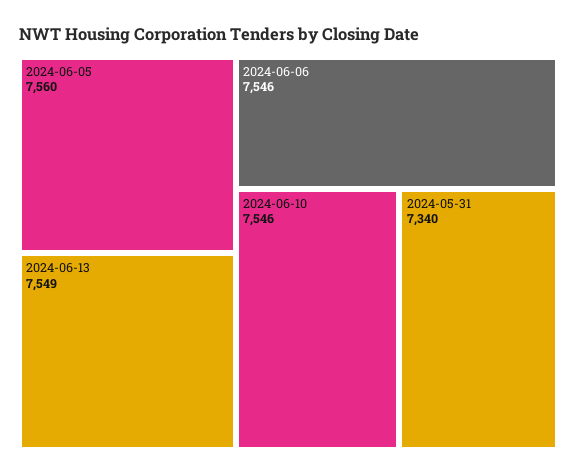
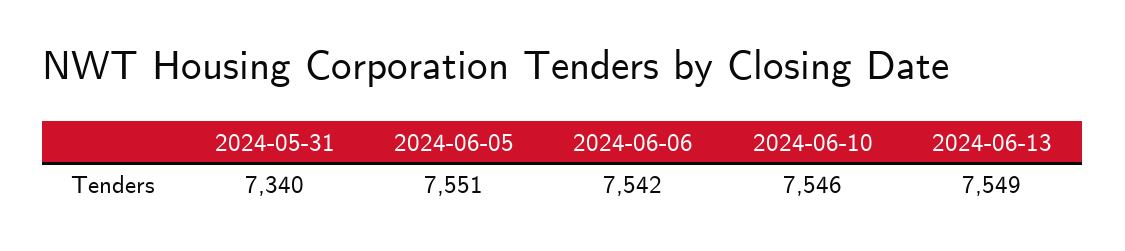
  {
-   "2024-06-05": 7560,
+   "2024-06-05": 7551,
    "2024-06-13": 7549,
-   "2024-06-06": 7546,
+   "2024-06-06": 7542,
    "2024-06-10": 7546,
    "2024-05-31": 7340
  }

